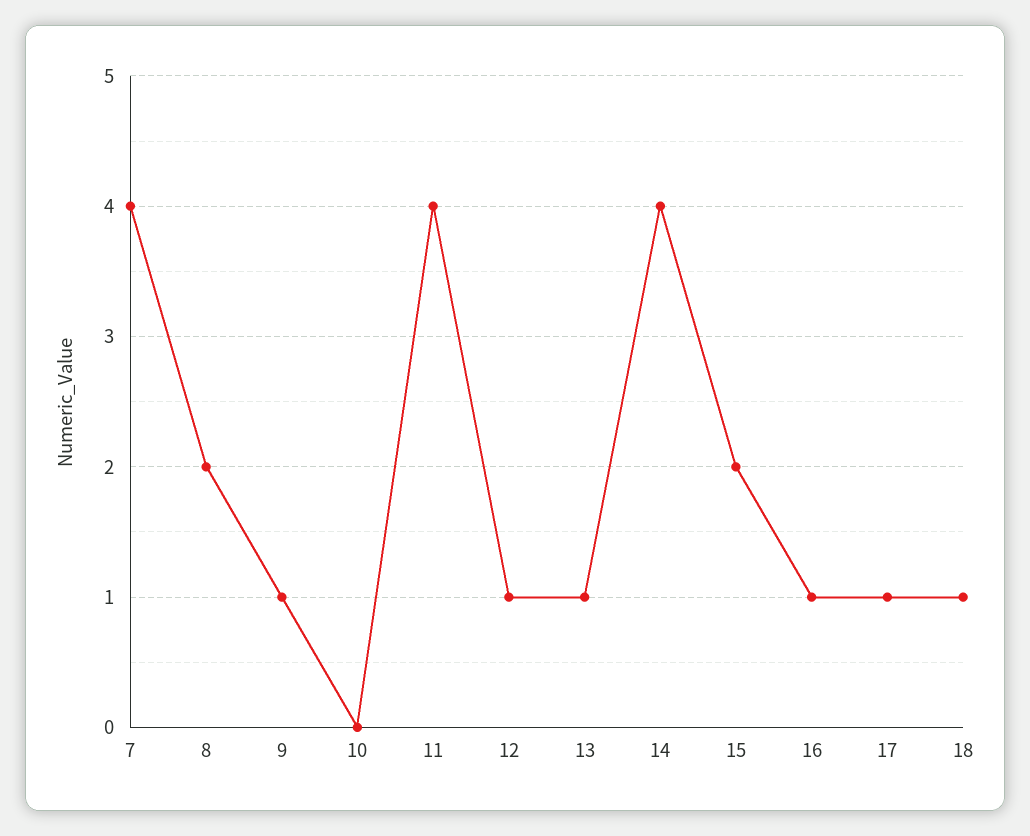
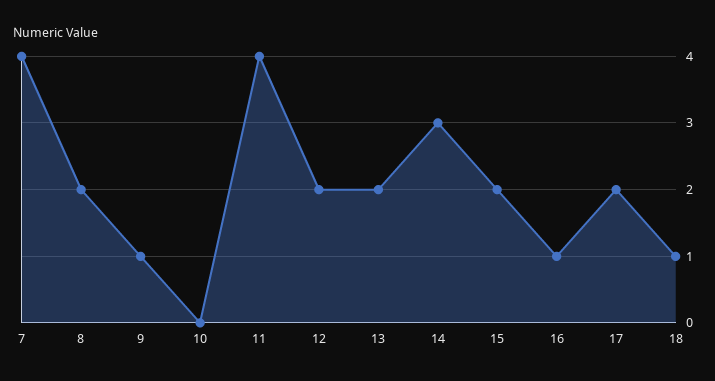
  {
    "7": 4,
    "8": 2,
    "9": 1,
    "10": 0,
    "11": 4,
-   "12": 1,
+   "12": 2,
-   "13": 1,
+   "13": 2,
-   "14": 4,
+   "14": 3,
    "15": 2,
    "16": 1,
-   "17": 1,
+   "17": 2,
    "18": 1
  }

